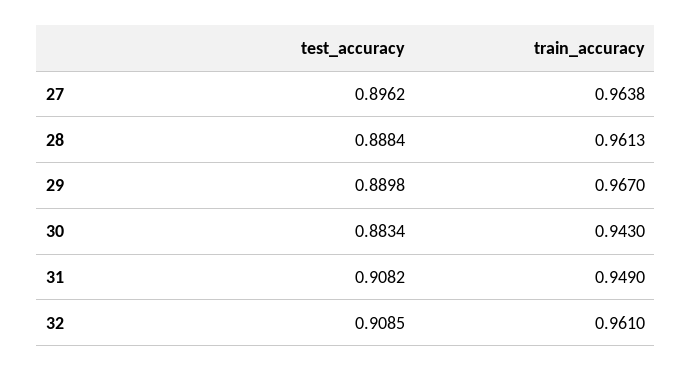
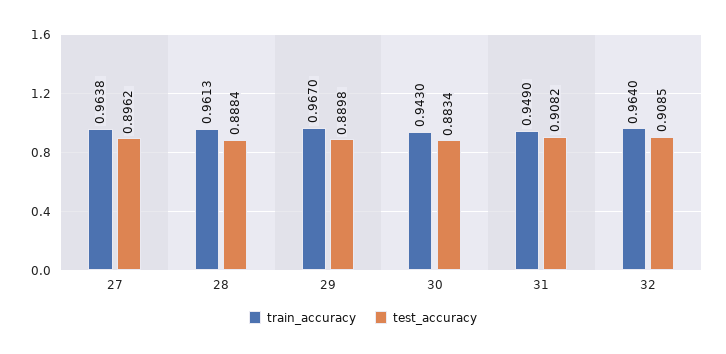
  {
    "test_accuracy": {
      "27": 0.8962,
      "28": 0.8884,
      "29": 0.8898,
      "30": 0.8834,
      "31": 0.9082,
      "32": 0.9085
    },
    "train_accuracy": {
      "27": 0.9638,
      "28": 0.9613,
      "29": 0.967,
      "30": 0.943,
      "31": 0.949,
-     "32": 0.961
+     "32": 0.964
    }
  }

